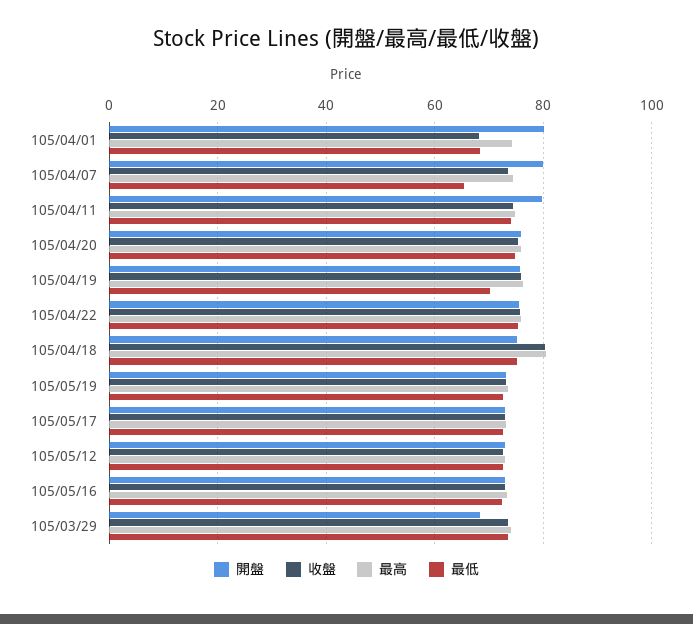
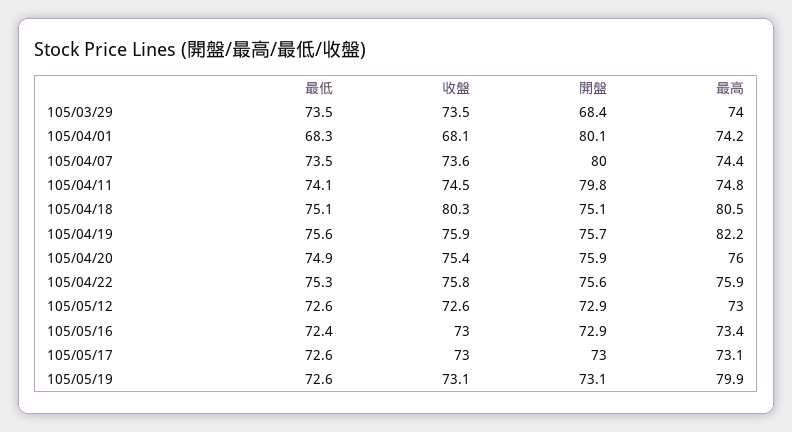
  {
    "開盤": {
      "105/04/01": 80.1,
      "105/04/07": 80,
      "105/04/11": 79.8,
      "105/04/20": 75.9,
      "105/04/19": 75.7,
      "105/04/22": 75.6,
      "105/04/18": 75.1,
      "105/05/19": 73.1,
      "105/05/17": 73,
      "105/05/12": 72.9,
      "105/05/16": 72.9,
      "105/03/29": 68.4
    },
    "收盤": {
      "105/04/01": 68.1,
      "105/04/07": 73.6,
      "105/04/11": 74.5,
      "105/04/20": 75.4,
      "105/04/19": 75.9,
      "105/04/22": 75.8,
      "105/04/18": 80.3,
      "105/05/19": 73.1,
      "105/05/17": 73,
      "105/05/12": 72.6,
      "105/05/16": 73,
      "105/03/29": 73.5
    },
    "最高": {
      "105/04/01": 74.2,
      "105/04/07": 74.4,
      "105/04/11": 74.8,
      "105/04/20": 76,
-     "105/04/19": 76,
+     "105/04/19": 82.2,
      "105/04/22": 75.9,
      "105/04/18": 80.5,
-     "105/05/19": 74,
+     "105/05/19": 79.9,
      "105/05/17": 73.1,
      "105/05/12": 73,
      "105/05/16": 73.4,
      "105/03/29": 74
    },
    "最低": {
      "105/04/01": 68.3,
-     "105/04/07": 66,
+     "105/04/07": 73.5,
      "105/04/11": 74.1,
      "105/04/20": 74.9,
-     "105/04/19": 70,
+     "105/04/19": 75.6,
      "105/04/22": 75.3,
      "105/04/18": 75.1,
      "105/05/19": 72.6,
      "105/05/17": 72.6,
      "105/05/12": 72.6,
      "105/05/16": 72.4,
      "105/03/29": 73.5
    }
  }

